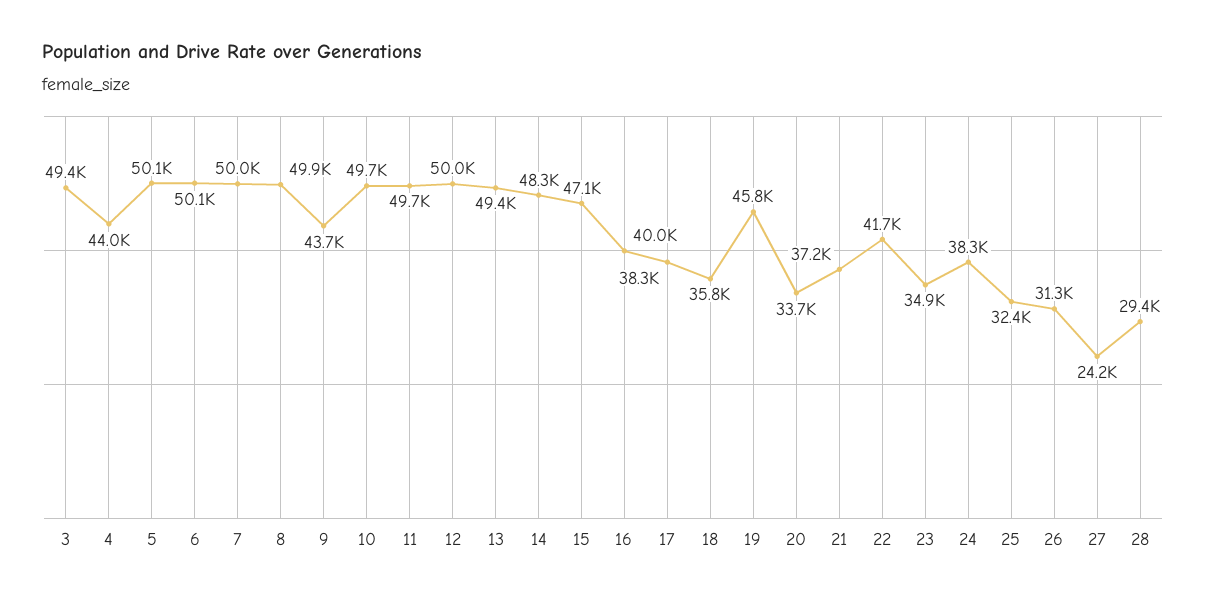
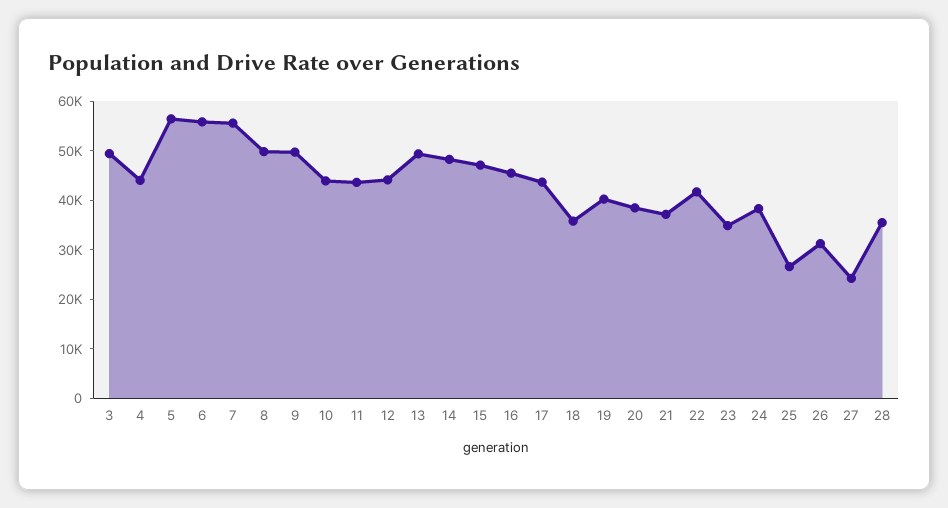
  {
    "3": 49400,
    "4": 44000,
-   "5": 50100,
+   "5": 56000,
-   "6": 50100,
+   "6": 56000,
-   "7": 50000,
+   "7": 56000,
    "8": 49900,
-   "9": 43700,
+   "9": 50000,
-   "10": 49700,
+   "10": 44000,
-   "11": 49700,
+   "11": 44000,
-   "12": 50000,
+   "12": 44000,
    "13": 49400,
    "14": 48300,
    "15": 47100,
-   "16": 40000,
+   "16": 46000,
-   "17": 38300,
+   "17": 44000,
    "18": 35800,
-   "19": 45800,
+   "19": 40000,
-   "20": 33700,
+   "20": 38000,
    "21": 37200,
    "22": 41700,
    "23": 34900,
    "24": 38300,
-   "25": 32400,
+   "25": 26000,
    "26": 31300,
    "27": 24200,
-   "28": 29400
+   "28": 36000
  }

